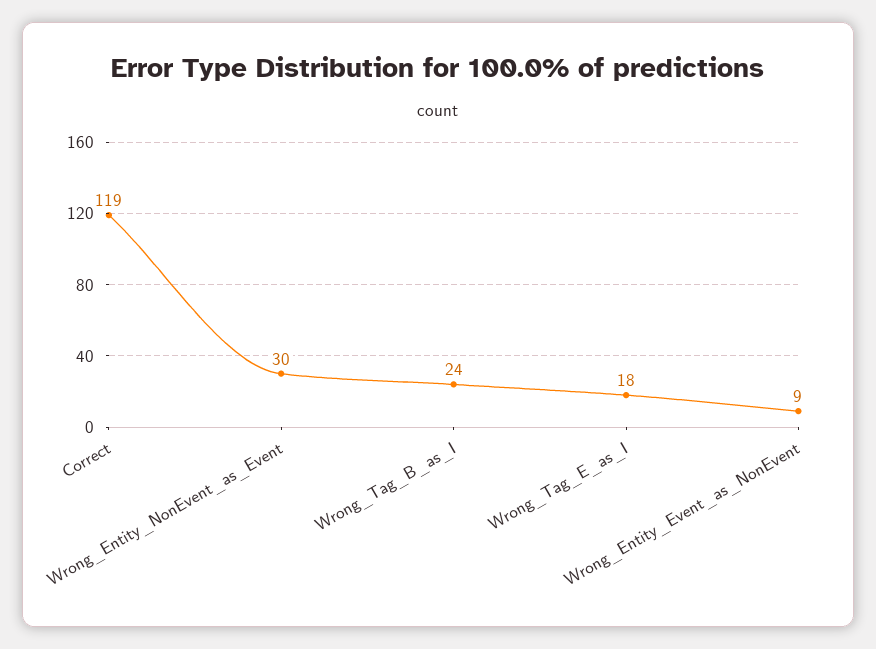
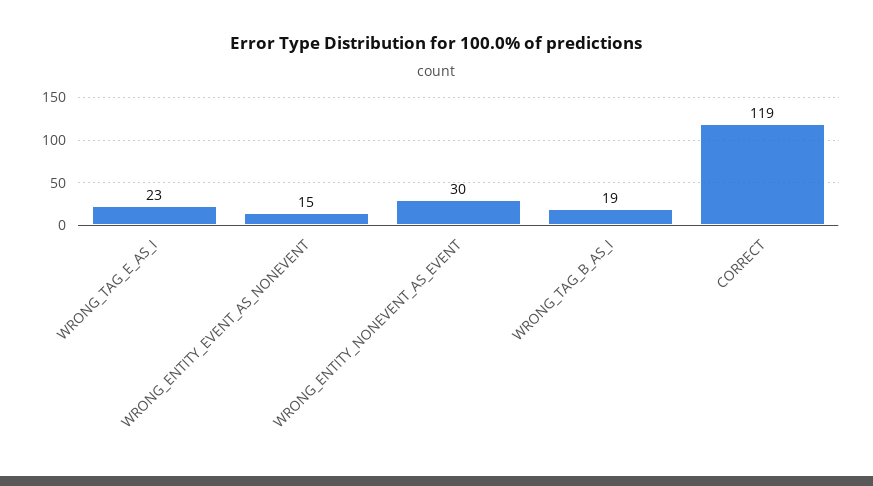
  {
    "Correct": 119,
    "Wrong_Entity_NonEvent_as_Event": 30,
-   "Wrong_Tag_B_as_I": 24,
+   "Wrong_Tag_B_as_I": 19,
-   "Wrong_Tag_E_as_I": 18,
+   "Wrong_Tag_E_as_I": 23,
-   "Wrong_Entity_Event_as_NonEvent": 9
+   "Wrong_Entity_Event_as_NonEvent": 15
  }

